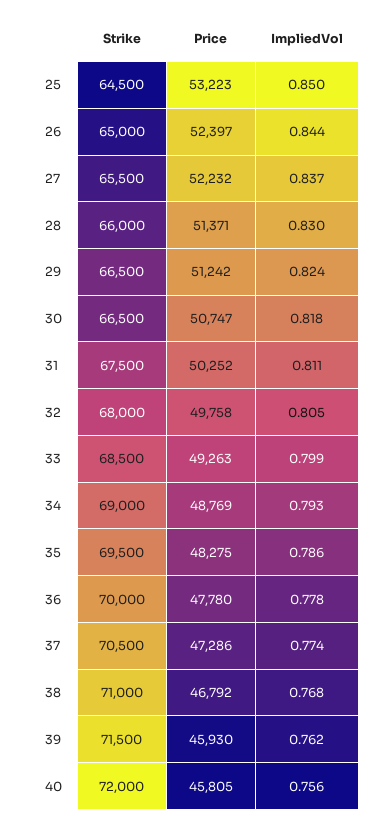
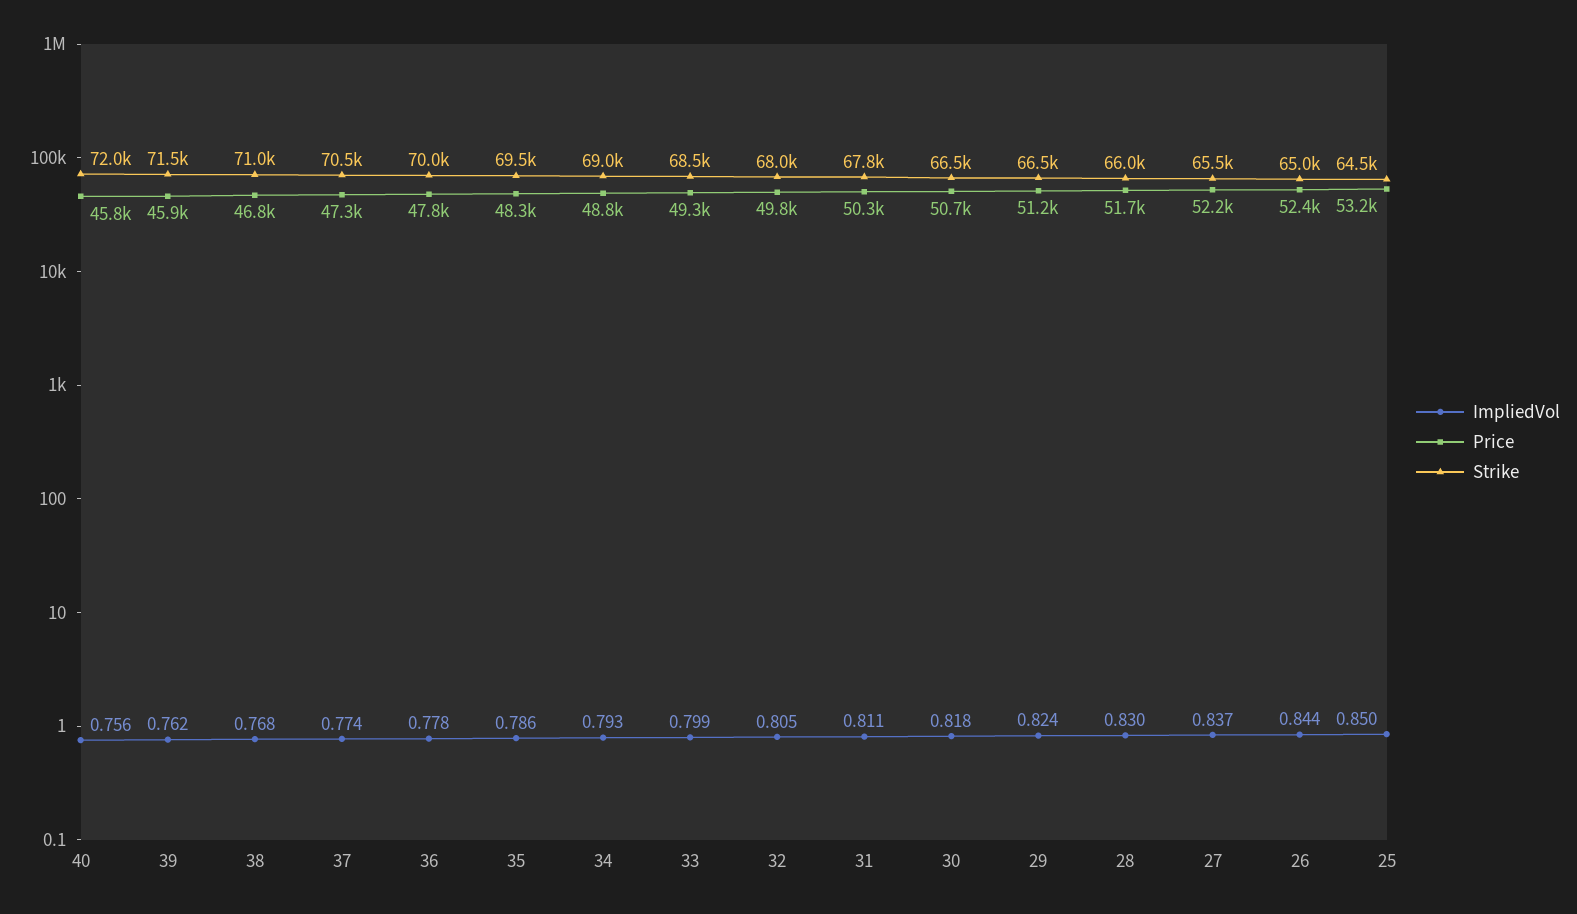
  {
    "Strike": {
      "25": 64500,
      "26": 65000,
      "27": 65500,
      "28": 66000,
      "29": 66500,
      "30": 66500,
-     "31": 67500,
+     "31": 67800,
      "32": 68000,
      "33": 68500,
      "34": 69000,
      "35": 69500,
      "36": 70000,
      "37": 70500,
      "38": 71000,
      "39": 71500,
      "40": 72000
    },
    "Price": {
      "25": 53223,
      "26": 52397,
      "27": 52232,
-     "28": 51371,
+     "28": 51700,
      "29": 51242,
      "30": 50747,
      "31": 50252,
      "32": 49758,
      "33": 49263,
      "34": 48769,
      "35": 48275,
      "36": 47780,
      "37": 47286,
      "38": 46792,
      "39": 45930,
      "40": 45805
    },
    "ImpliedVol": {
      "25": 0.85,
      "26": 0.844,
      "27": 0.837,
      "28": 0.83,
      "29": 0.824,
      "30": 0.818,
      "31": 0.811,
      "32": 0.805,
      "33": 0.799,
      "34": 0.793,
      "35": 0.786,
      "36": 0.778,
      "37": 0.774,
      "38": 0.768,
      "39": 0.762,
      "40": 0.756
    }
  }

